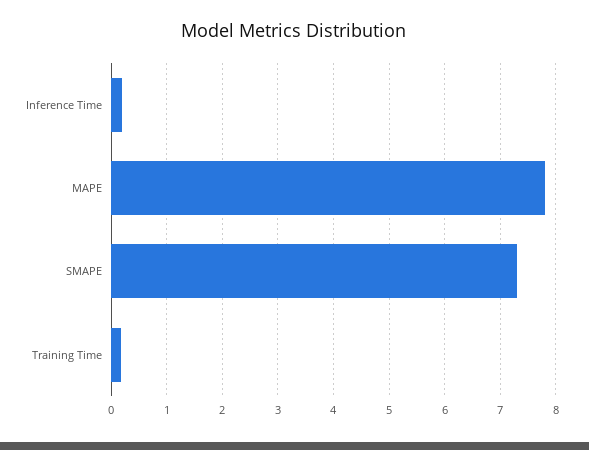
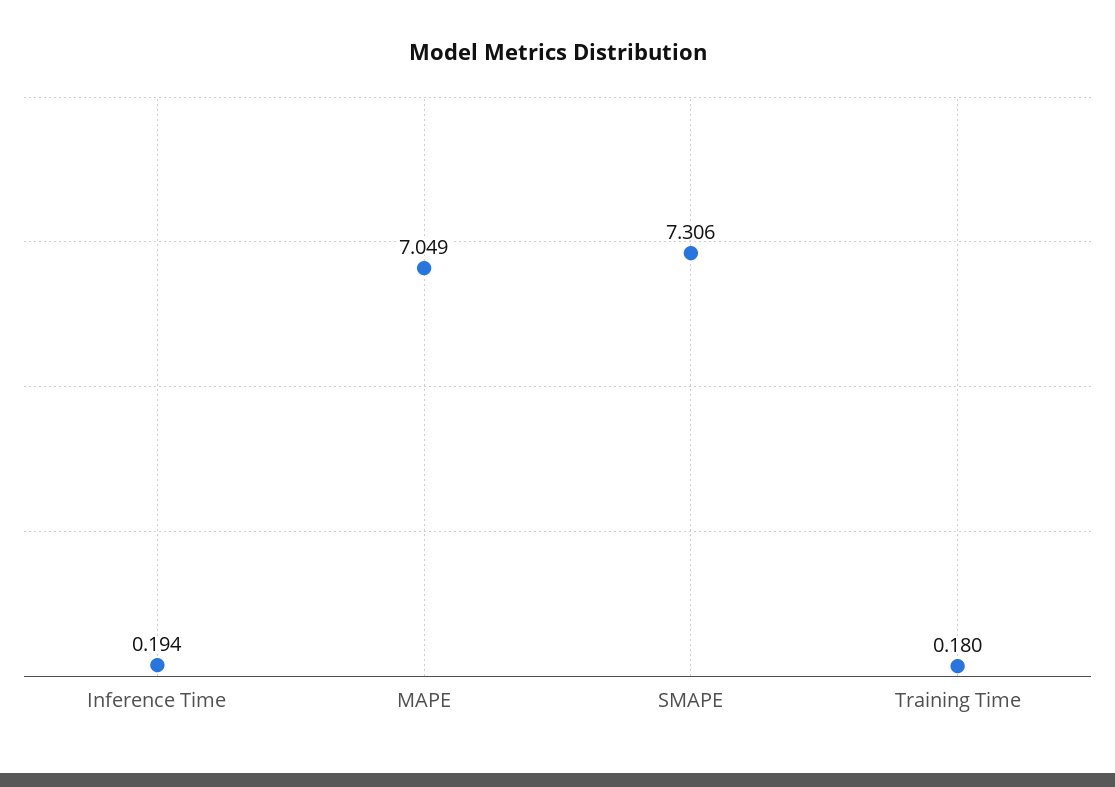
  {
    "Inference Time": 0.194,
-   "MAPE": 7.8,
+   "MAPE": 7.049,
    "SMAPE": 7.306,
    "Training Time": 0.18
  }

